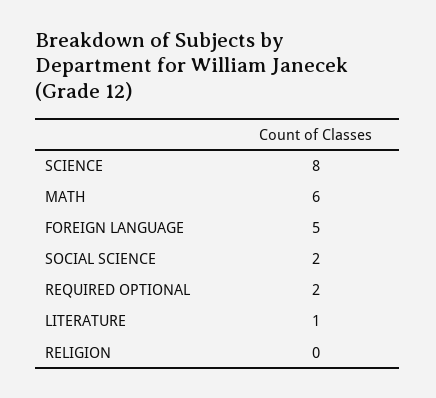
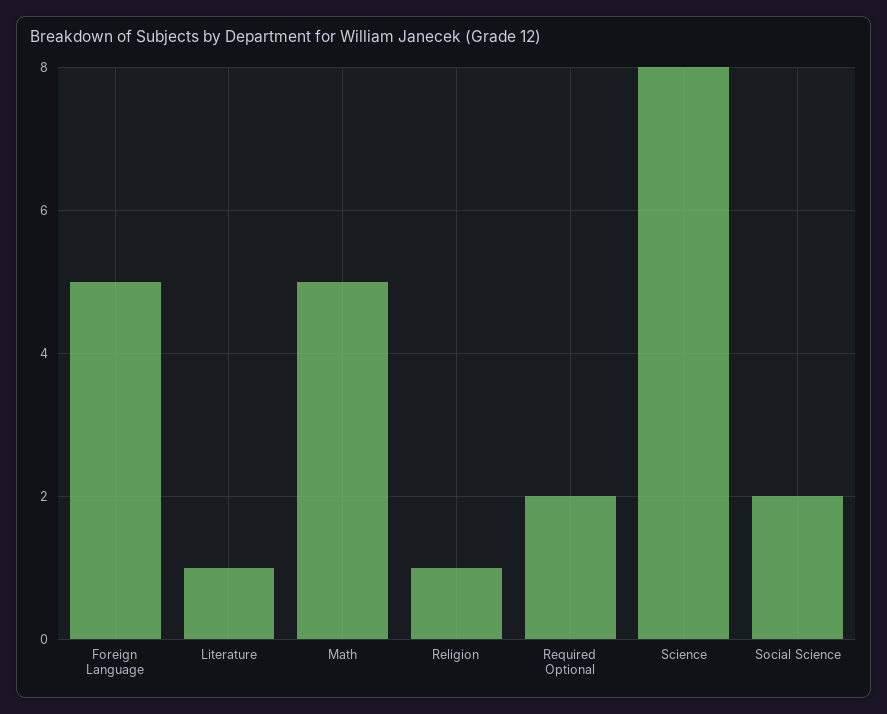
  {
    "SCIENCE": 8,
-   "MATH": 6,
+   "MATH": 5,
    "FOREIGN LANGUAGE": 5,
    "SOCIAL SCIENCE": 2,
    "REQUIRED OPTIONAL": 2,
    "LITERATURE": 1,
-   "RELIGION": 0
+   "RELIGION": 1
  }

